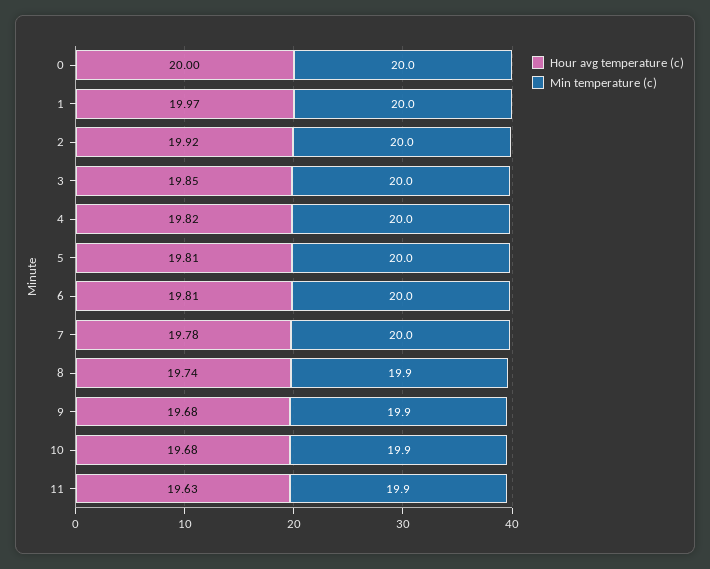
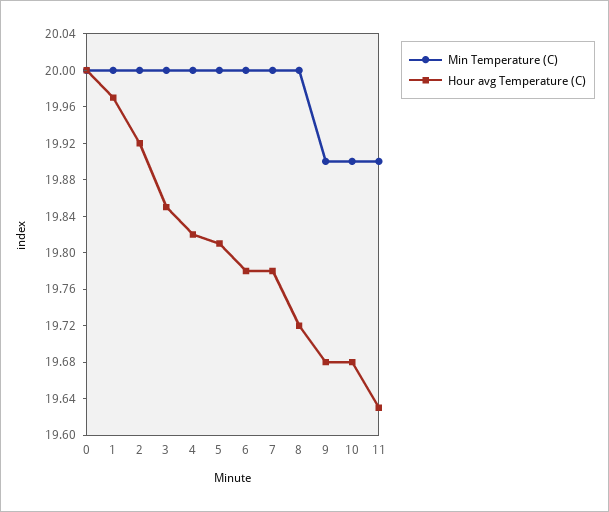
  {
    "Hour avg temperature (c)": {
      "0": 20,
      "1": 19.97,
      "2": 19.92,
      "3": 19.85,
      "4": 19.82,
      "5": 19.81,
-     "6": 19.81,
+     "6": 19.78,
      "7": 19.78,
-     "8": 19.74,
+     "8": 19.72,
      "9": 19.68,
      "10": 19.68,
      "11": 19.63
    },
    "Min temperature (c)": {
      "0": 20,
      "1": 20,
      "2": 20,
      "3": 20,
      "4": 20,
      "5": 20,
      "6": 20,
      "7": 20,
-     "8": 19.9,
+     "8": 20,
      "9": 19.9,
      "10": 19.9,
      "11": 19.9
    }
  }

